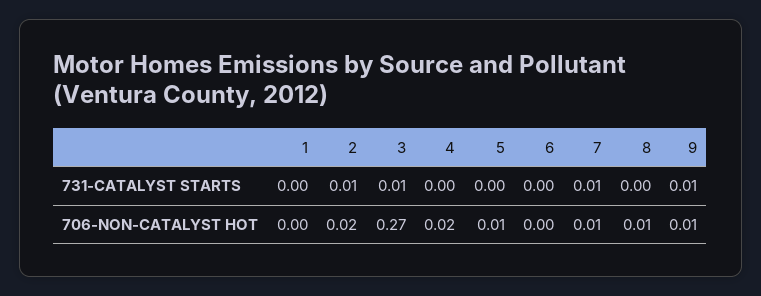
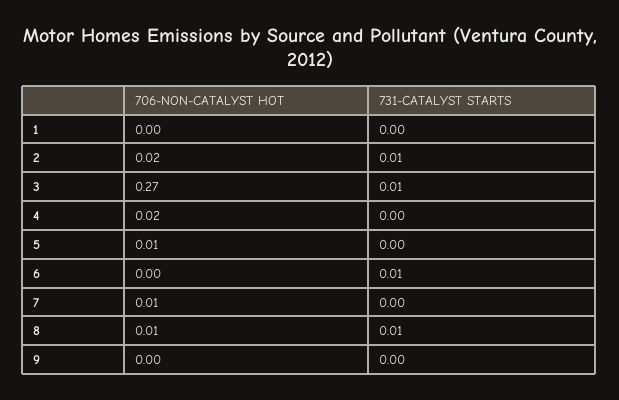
  {
    "1": {
      "731-CATALYST STARTS": 0,
      "706-NON-CATALYST HOT": 0
    },
    "2": {
      "731-CATALYST STARTS": 0.01,
      "706-NON-CATALYST HOT": 0.02
    },
    "3": {
      "731-CATALYST STARTS": 0.01,
      "706-NON-CATALYST HOT": 0.27
    },
    "4": {
      "731-CATALYST STARTS": 0,
      "706-NON-CATALYST HOT": 0.02
    },
    "5": {
      "731-CATALYST STARTS": 0,
      "706-NON-CATALYST HOT": 0.01
    },
    "6": {
-     "731-CATALYST STARTS": 0,
+     "731-CATALYST STARTS": 0.01,
      "706-NON-CATALYST HOT": 0
    },
    "7": {
-     "731-CATALYST STARTS": 0.01,
+     "731-CATALYST STARTS": 0,
      "706-NON-CATALYST HOT": 0.01
    },
    "8": {
-     "731-CATALYST STARTS": 0,
+     "731-CATALYST STARTS": 0.01,
      "706-NON-CATALYST HOT": 0.01
    },
    "9": {
-     "731-CATALYST STARTS": 0.01,
+     "731-CATALYST STARTS": 0,
-     "706-NON-CATALYST HOT": 0.01
+     "706-NON-CATALYST HOT": 0
    }
  }

